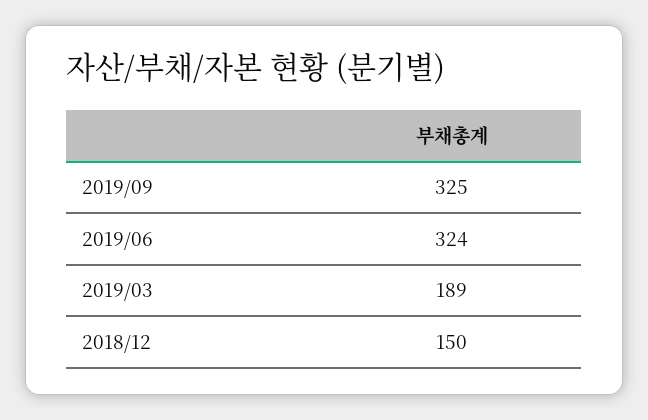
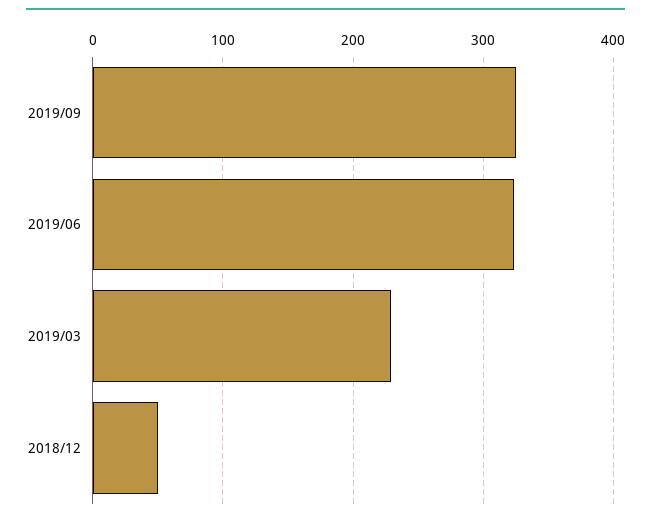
  {
    "2019/09": 325,
    "2019/06": 324,
-   "2019/03": 189,
+   "2019/03": 230,
-   "2018/12": 150
+   "2018/12": 50
  }

